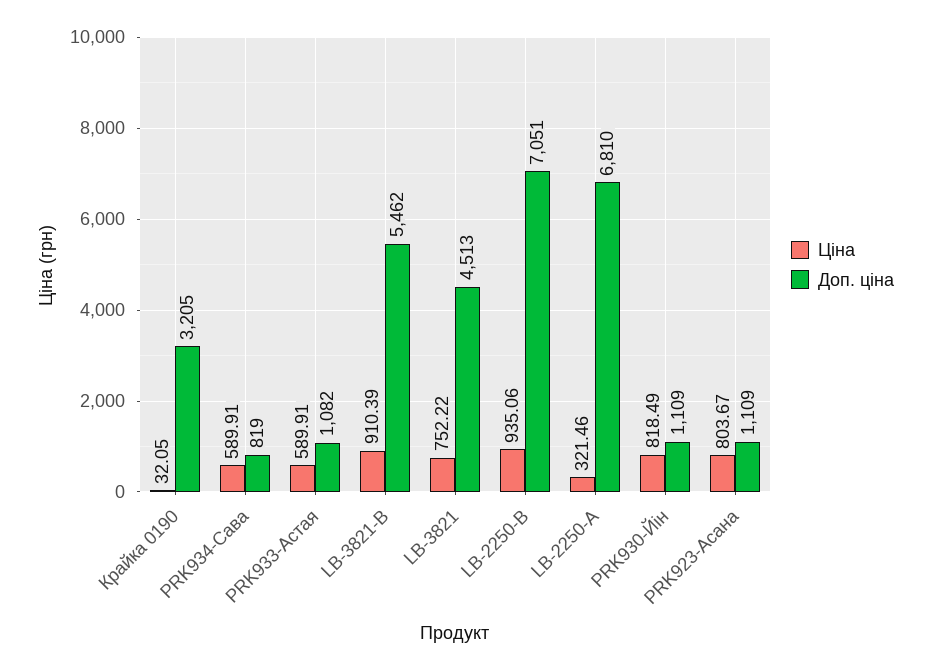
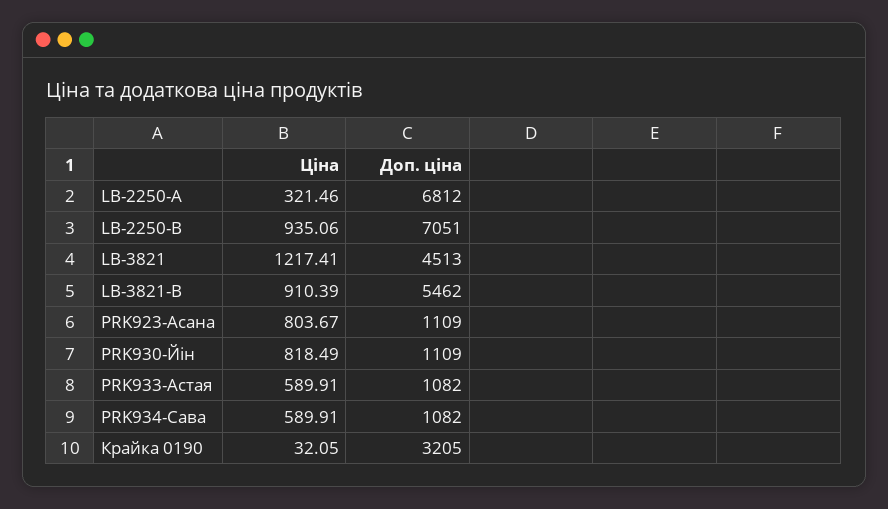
  {
    "Ціна": {
      "Крайка 0190": 32.05,
      "PRK934-Сава": 589.91,
      "PRK933-Астая": 589.91,
      "LB-3821-В": 910.39,
-     "LB-3821": 752.22,
+     "LB-3821": 1217.41,
      "LB-2250-В": 935.06,
      "LB-2250-А": 321.46,
      "PRK930-Йін": 818.49,
      "PRK923-Асана": 803.67
    },
    "Доп. ціна": {
      "Крайка 0190": 3205,
-     "PRK934-Сава": 819,
+     "PRK934-Сава": 1082,
      "PRK933-Астая": 1082,
      "LB-3821-В": 5462,
      "LB-3821": 4513,
      "LB-2250-В": 7051,
-     "LB-2250-А": 6810,
+     "LB-2250-А": 6812,
      "PRK930-Йін": 1109,
      "PRK923-Асана": 1109
    }
  }

